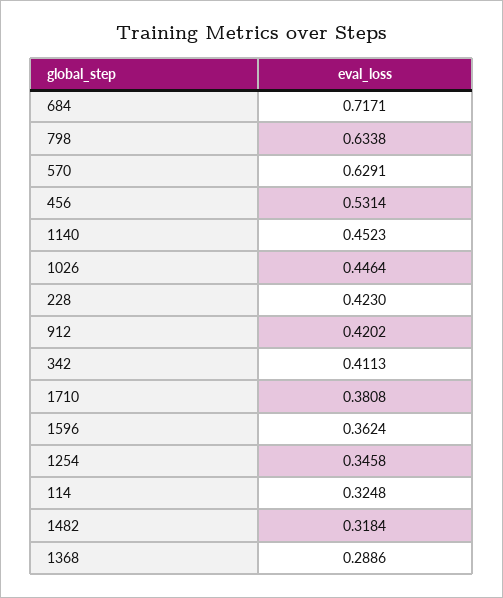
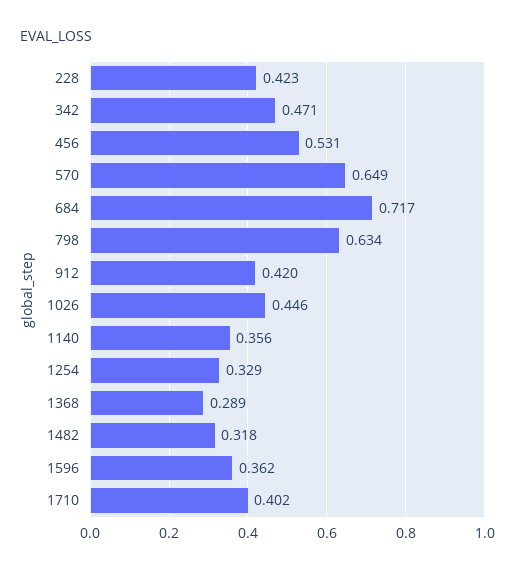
  {
    "684": 0.7171,
    "798": 0.6338,
-   "570": 0.6291,
+   "570": 0.649,
    "456": 0.5314,
-   "1140": 0.4523,
+   "1140": 0.356,
    "1026": 0.4464,
    "228": 0.423,
    "912": 0.4202,
-   "342": 0.4113,
+   "342": 0.471,
-   "1710": 0.3808,
+   "1710": 0.402,
    "1596": 0.3624,
-   "1254": 0.3458,
+   "1254": 0.329,
-   "114": 0.3248,
    "1482": 0.3184,
    "1368": 0.2886
  }

